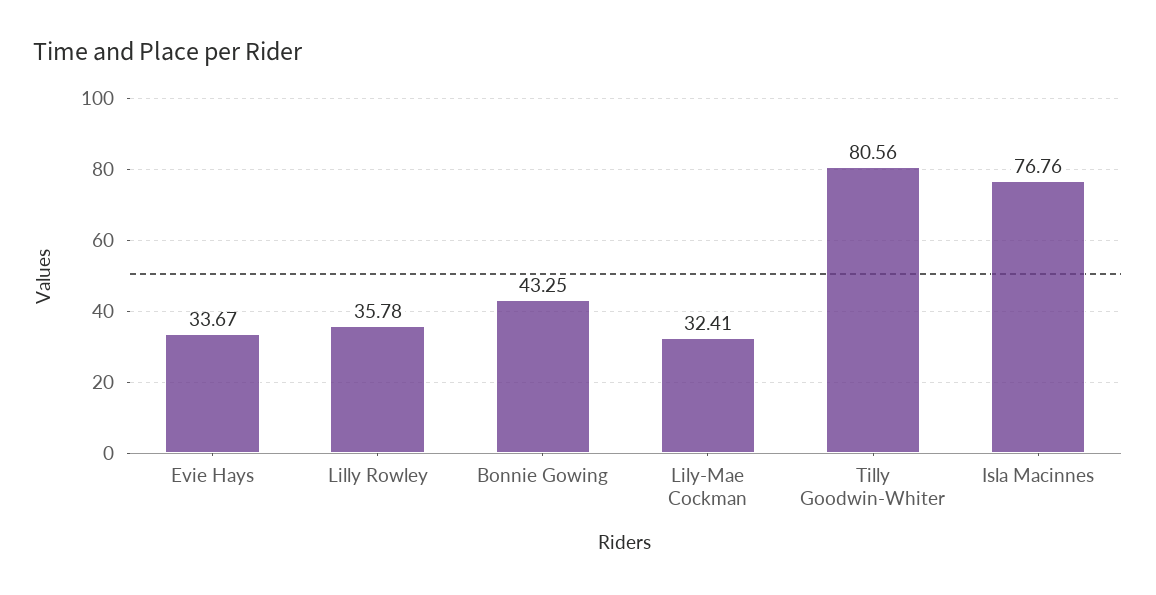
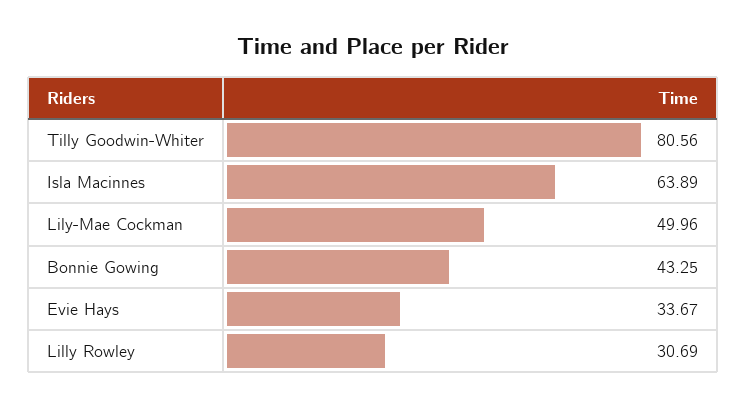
  {
    "Evie Hays": 33.67,
-   "Lilly Rowley": 35.78,
+   "Lilly Rowley": 30.69,
    "Bonnie Gowing": 43.25,
-   "Lily-Mae Cockman": 32.41,
+   "Lily-Mae Cockman": 49.96,
    "Tilly Goodwin-Whiter": 80.56,
-   "Isla Macinnes": 76.76
+   "Isla Macinnes": 63.89
  }

